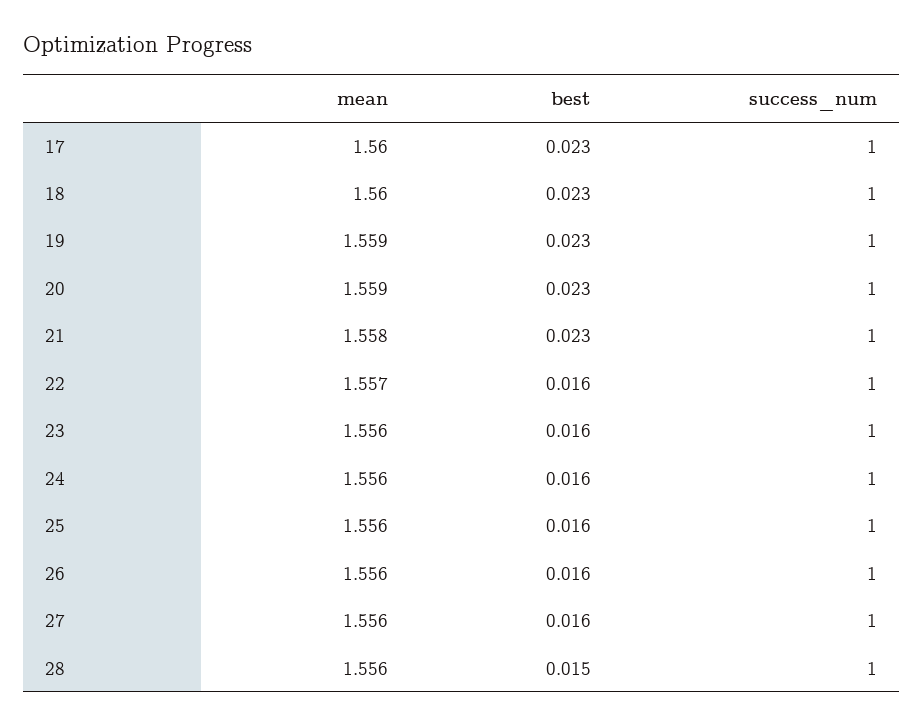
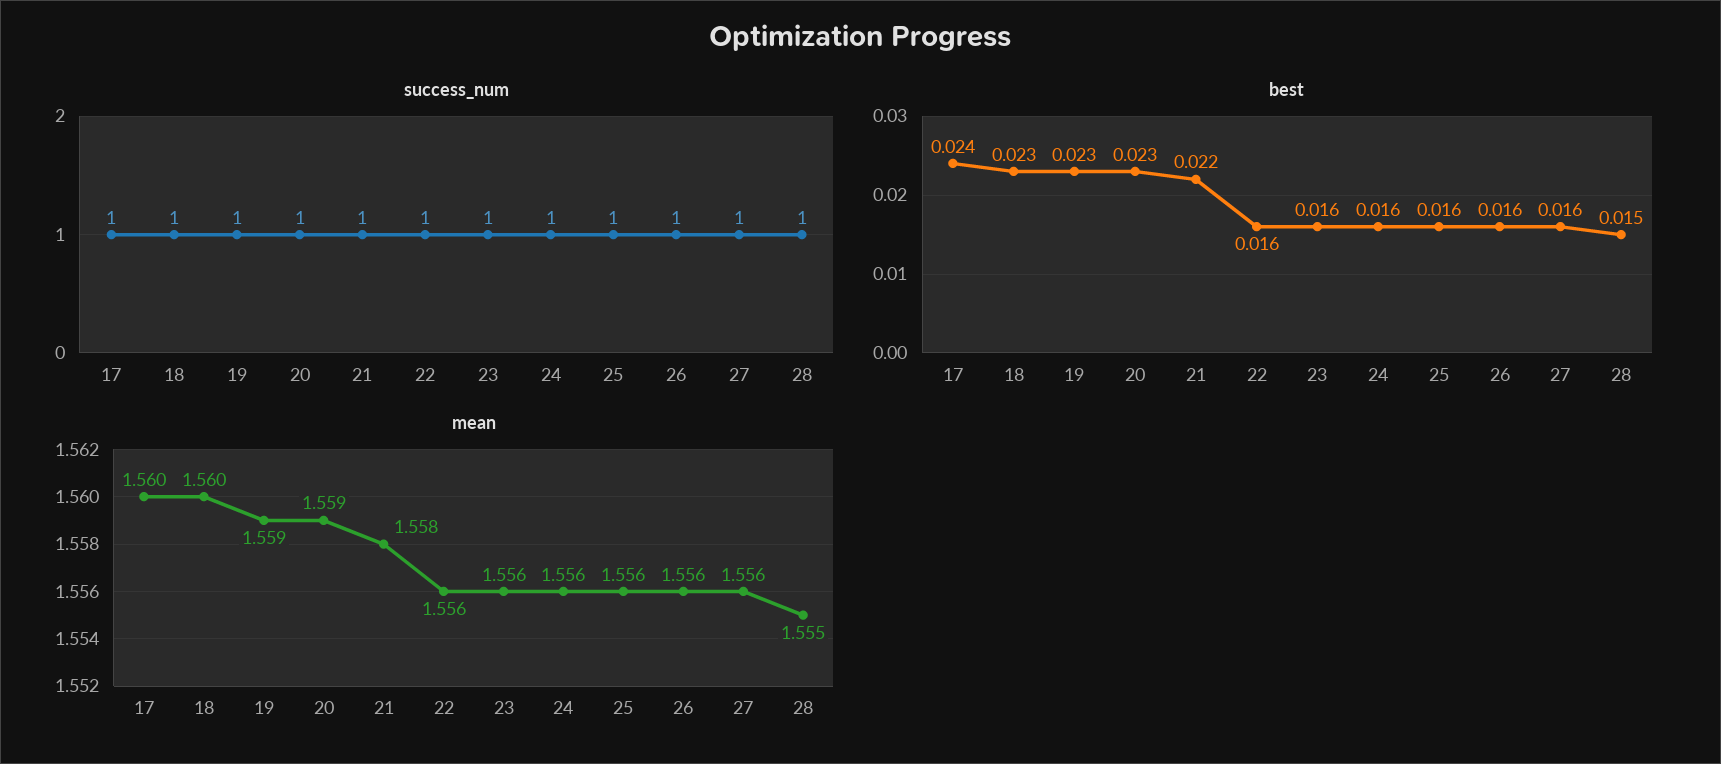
  {
    "mean": {
      "17": 1.56,
      "18": 1.56,
      "19": 1.559,
      "20": 1.559,
      "21": 1.558,
-     "22": 1.557,
+     "22": 1.556,
      "23": 1.556,
      "24": 1.556,
      "25": 1.556,
      "26": 1.556,
      "27": 1.556,
-     "28": 1.556
+     "28": 1.555
    },
    "best": {
-     "17": 0.023,
+     "17": 0.024,
      "18": 0.023,
      "19": 0.023,
      "20": 0.023,
-     "21": 0.023,
+     "21": 0.022,
      "22": 0.016,
      "23": 0.016,
      "24": 0.016,
      "25": 0.016,
      "26": 0.016,
      "27": 0.016,
      "28": 0.015
    },
    "success_num": {
      "17": 1,
      "18": 1,
      "19": 1,
      "20": 1,
      "21": 1,
      "22": 1,
      "23": 1,
      "24": 1,
      "25": 1,
      "26": 1,
      "27": 1,
      "28": 1
    }
  }

